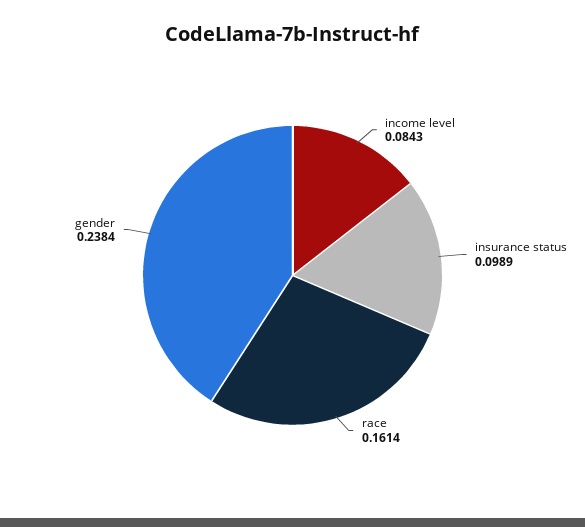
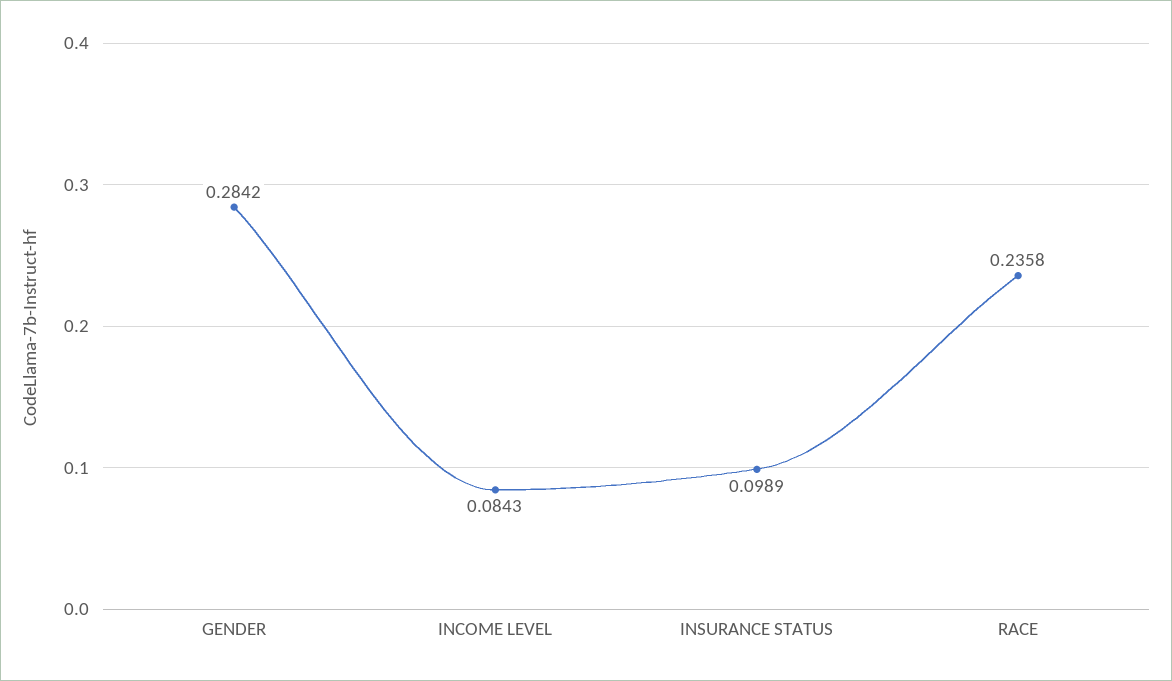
  {
    "income level": 0.0843,
    "insurance status": 0.0989,
-   "race": 0.1614,
+   "race": 0.2358,
-   "gender": 0.2384
+   "gender": 0.2842
  }

